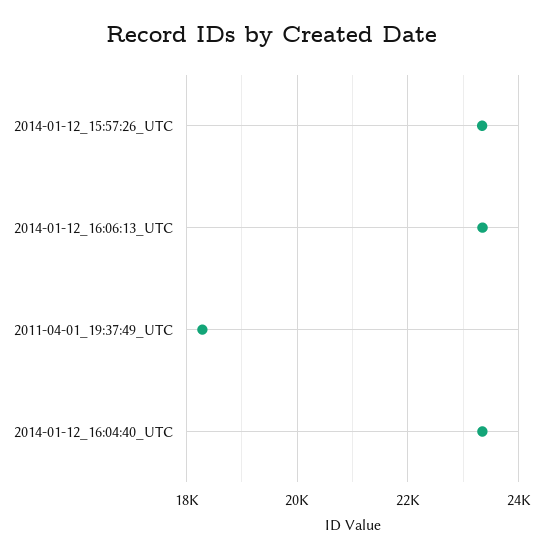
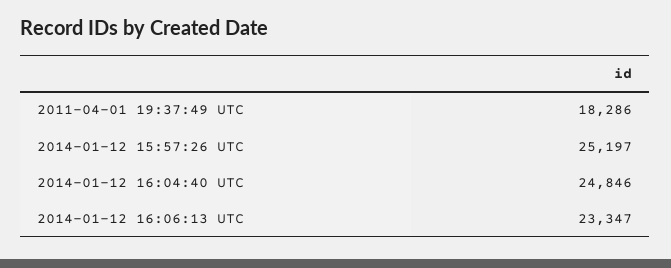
  {
-   "2014-01-12_15:57:26_UTC": 23400,
+   "2014-01-12_15:57:26_UTC": 25197,
    "2014-01-12_16:06:13_UTC": 23347,
    "2011-04-01_19:37:49_UTC": 18286,
-   "2014-01-12_16:04:40_UTC": 23400
+   "2014-01-12_16:04:40_UTC": 24846
  }

